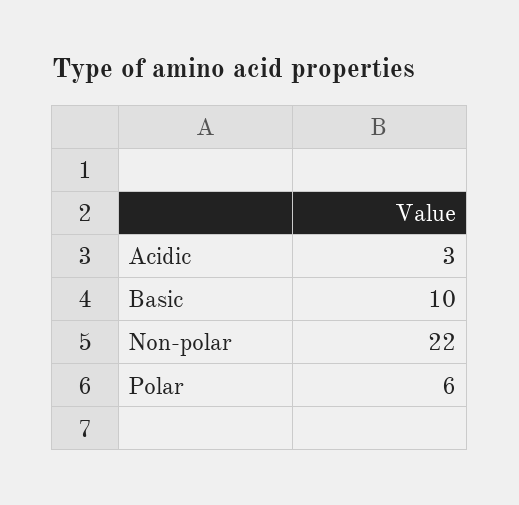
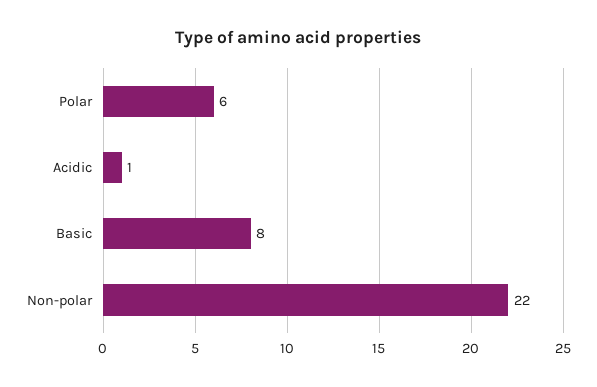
  {
-   "Acidic": 3,
+   "Acidic": 1,
-   "Basic": 10,
+   "Basic": 8,
    "Non-polar": 22,
    "Polar": 6
  }

